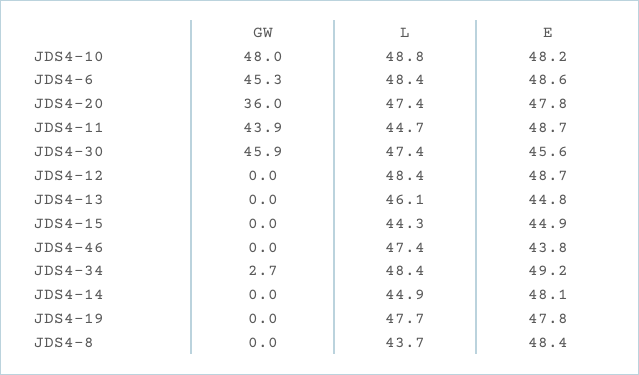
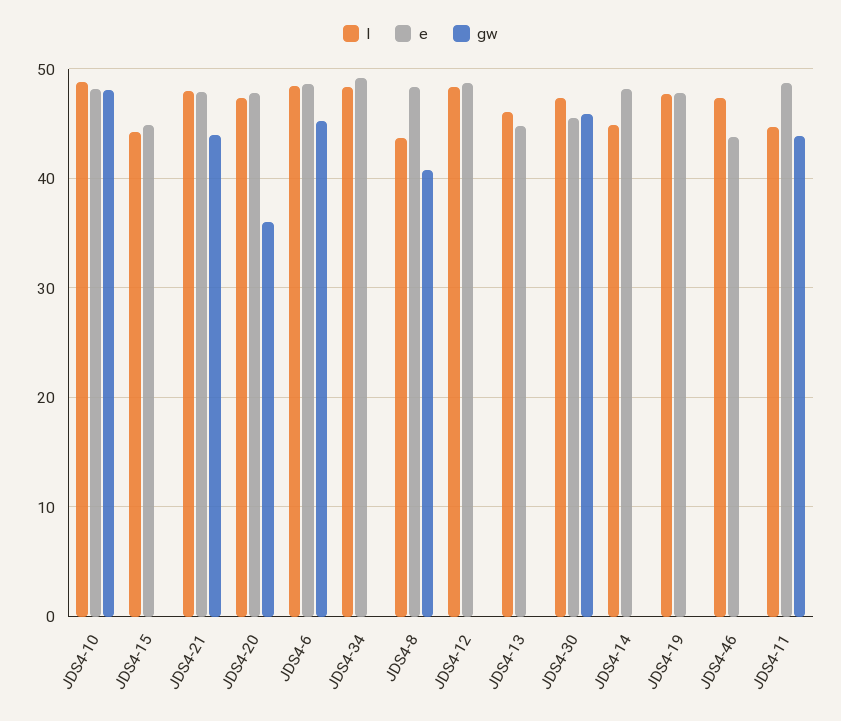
  {
    "GW": {
      "JDS4-10": 48,
      "JDS4-6": 45.3,
      "JDS4-20": 36,
      "JDS4-11": 43.9,
      "JDS4-30": 45.9,
      "JDS4-12": 0,
      "JDS4-13": 0,
      "JDS4-15": 0,
      "JDS4-46": 0,
-     "JDS4-34": 2.7,
+     "JDS4-34": 0,
      "JDS4-14": 0,
      "JDS4-19": 0,
-     "JDS4-8": 0
+     "JDS4-8": 41,
+     "JDS4-21": 44
    },
    "L": {
      "JDS4-10": 48.8,
      "JDS4-6": 48.4,
      "JDS4-20": 47.4,
      "JDS4-11": 44.7,
      "JDS4-30": 47.4,
      "JDS4-12": 48.4,
      "JDS4-13": 46.1,
      "JDS4-15": 44.3,
      "JDS4-46": 47.4,
      "JDS4-34": 48.4,
      "JDS4-14": 44.9,
      "JDS4-19": 47.7,
-     "JDS4-8": 43.7
+     "JDS4-8": 43.7,
+     "JDS4-21": 48
    },
    "E": {
      "JDS4-10": 48.2,
      "JDS4-6": 48.6,
      "JDS4-20": 47.8,
      "JDS4-11": 48.7,
      "JDS4-30": 45.6,
      "JDS4-12": 48.7,
      "JDS4-13": 44.8,
      "JDS4-15": 44.9,
      "JDS4-46": 43.8,
      "JDS4-34": 49.2,
      "JDS4-14": 48.1,
      "JDS4-19": 47.8,
-     "JDS4-8": 48.4
+     "JDS4-8": 48.4,
+     "JDS4-21": 48
    }
  }

